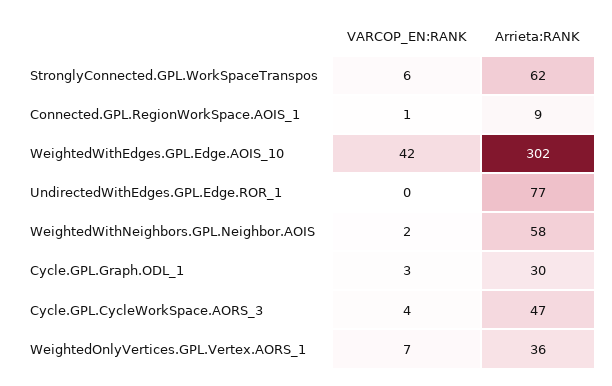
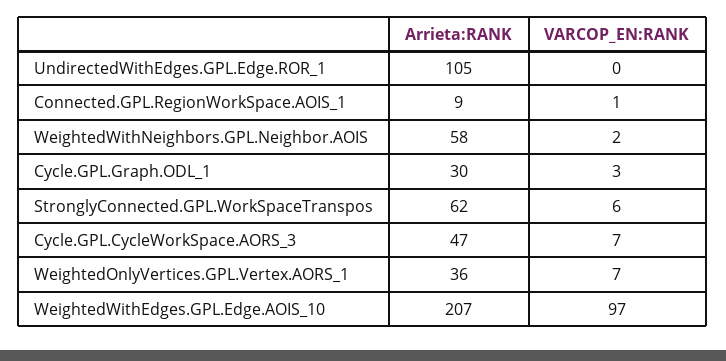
  {
    "VARCOP_EN:RANK": {
      "StronglyConnected.GPL.WorkSpaceTranspos": 6,
      "Connected.GPL.RegionWorkSpace.AOIS_1": 1,
-     "WeightedWithEdges.GPL.Edge.AOIS_10": 42,
+     "WeightedWithEdges.GPL.Edge.AOIS_10": 97,
      "UndirectedWithEdges.GPL.Edge.ROR_1": 0,
      "WeightedWithNeighbors.GPL.Neighbor.AOIS": 2,
      "Cycle.GPL.Graph.ODL_1": 3,
-     "Cycle.GPL.CycleWorkSpace.AORS_3": 4,
+     "Cycle.GPL.CycleWorkSpace.AORS_3": 7,
      "WeightedOnlyVertices.GPL.Vertex.AORS_1": 7
    },
    "Arrieta:RANK": {
      "StronglyConnected.GPL.WorkSpaceTranspos": 62,
      "Connected.GPL.RegionWorkSpace.AOIS_1": 9,
-     "WeightedWithEdges.GPL.Edge.AOIS_10": 302,
+     "WeightedWithEdges.GPL.Edge.AOIS_10": 207,
-     "UndirectedWithEdges.GPL.Edge.ROR_1": 77,
+     "UndirectedWithEdges.GPL.Edge.ROR_1": 105,
      "WeightedWithNeighbors.GPL.Neighbor.AOIS": 58,
      "Cycle.GPL.Graph.ODL_1": 30,
      "Cycle.GPL.CycleWorkSpace.AORS_3": 47,
      "WeightedOnlyVertices.GPL.Vertex.AORS_1": 36
    }
  }

